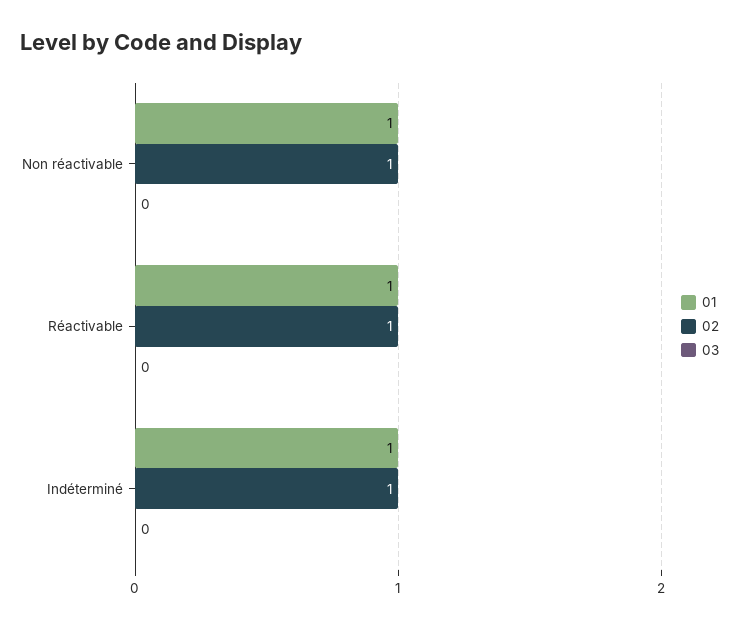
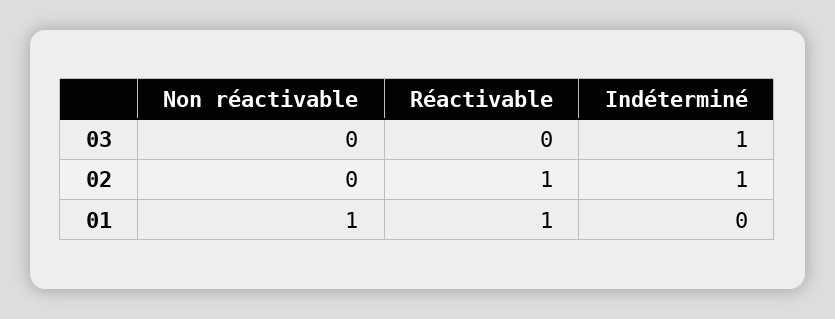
  {
    "01": {
      "Non réactivable": 1,
      "Réactivable": 1,
-     "Indéterminé": 1
+     "Indéterminé": 0
    },
    "02": {
-     "Non réactivable": 1,
+     "Non réactivable": 0,
      "Réactivable": 1,
      "Indéterminé": 1
    },
    "03": {
      "Non réactivable": 0,
      "Réactivable": 0,
-     "Indéterminé": 0
+     "Indéterminé": 1
    }
  }

